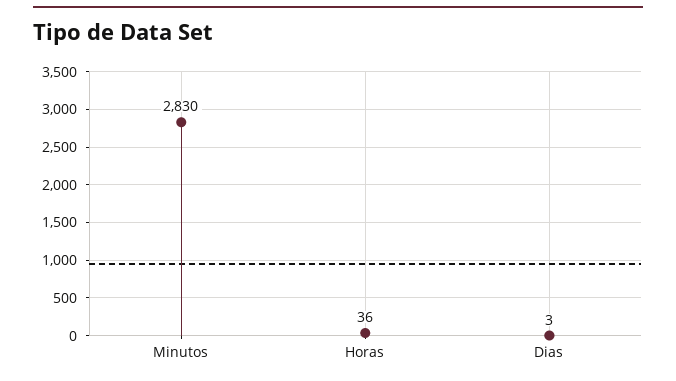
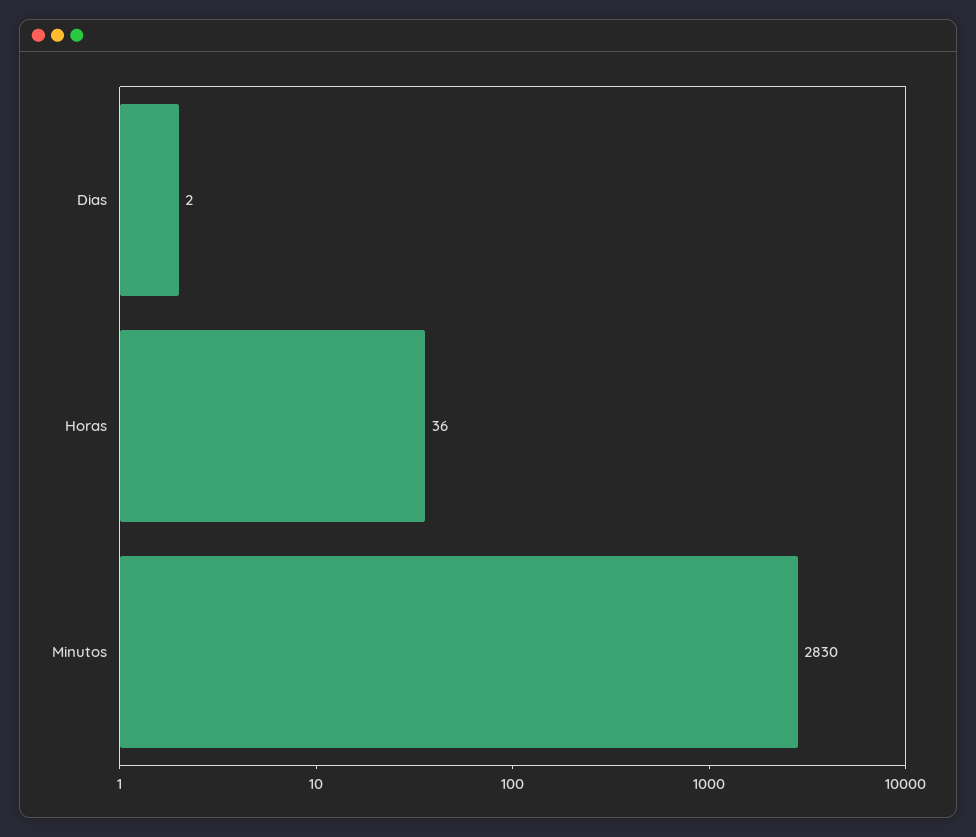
  {
    "Minutos": 2830,
    "Horas": 36,
-   "Dias": 3
+   "Dias": 2
  }

